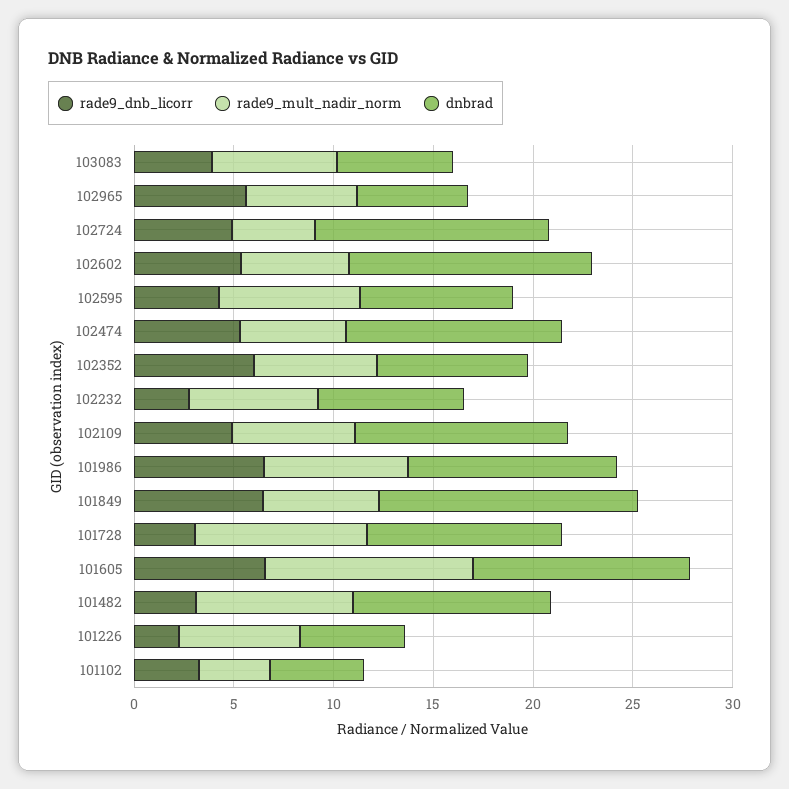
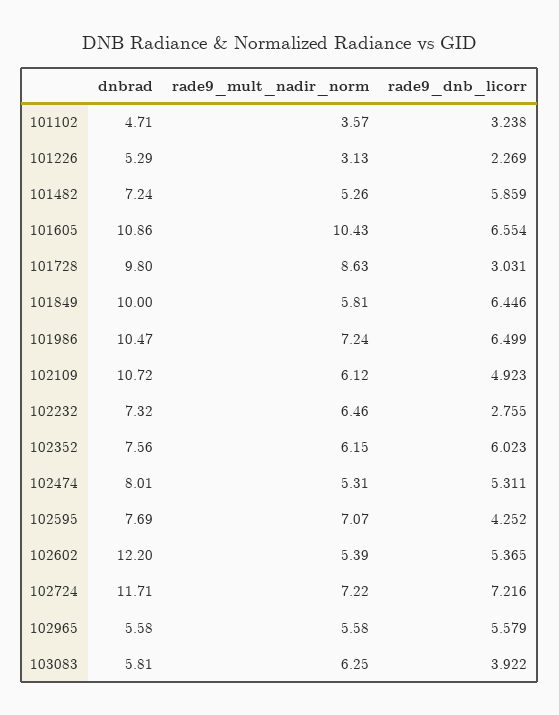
  {
    "rade9_dnb_licorr": {
      "103083": 3.922,
      "102965": 5.579,
-     "102724": 5,
+     "102724": 7.216,
      "102602": 5.365,
      "102595": 4.252,
      "102474": 5.311,
      "102352": 6.023,
      "102232": 2.755,
      "102109": 4.923,
      "101986": 6.499,
      "101849": 6.446,
      "101728": 3.031,
      "101605": 6.554,
-     "101482": 3,
+     "101482": 5.859,
      "101226": 2.269,
      "101102": 3.238
    },
    "rade9_mult_nadir_norm": {
      "103083": 6.25,
      "102965": 5.58,
-     "102724": 4,
+     "102724": 7.22,
      "102602": 5.39,
      "102595": 7.07,
      "102474": 5.31,
      "102352": 6.15,
      "102232": 6.46,
      "102109": 6.12,
      "101986": 7.24,
      "101849": 5.81,
      "101728": 8.63,
      "101605": 10.43,
-     "101482": 8,
+     "101482": 5.26,
-     "101226": 6,
+     "101226": 3.13,
      "101102": 3.57
    },
    "dnbrad": {
      "103083": 5.81,
      "102965": 5.58,
      "102724": 11.71,
      "102602": 12.2,
      "102595": 7.69,
-     "102474": 11,
+     "102474": 8.01,
      "102352": 7.56,
      "102232": 7.32,
      "102109": 10.72,
      "101986": 10.47,
-     "101849": 13,
+     "101849": 10,
      "101728": 9.8,
      "101605": 10.86,
-     "101482": 10,
+     "101482": 7.24,
      "101226": 5.29,
      "101102": 4.71
    }
  }

